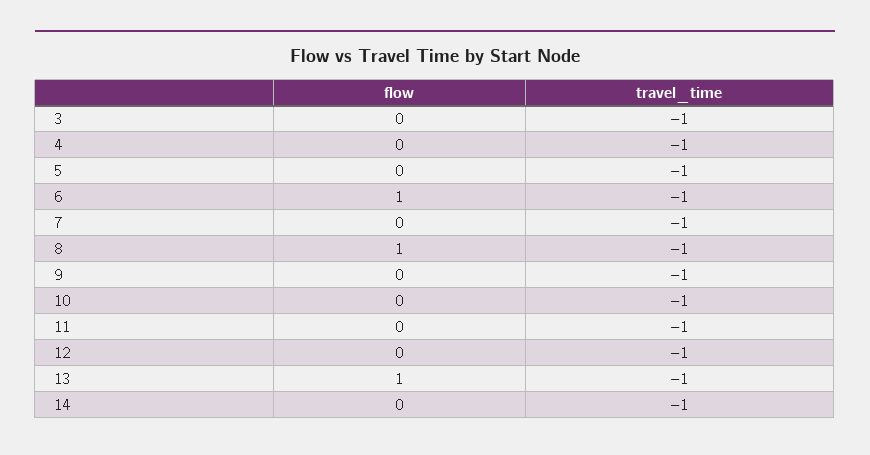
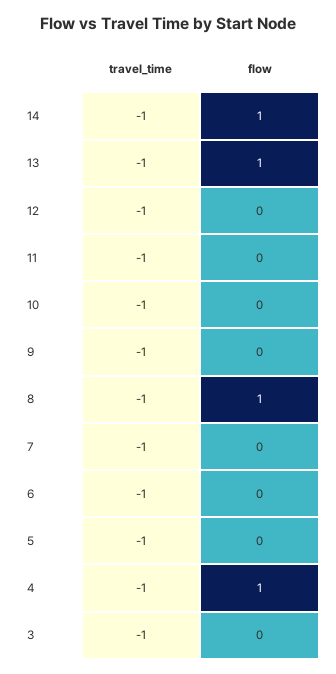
  {
    "flow": {
      "3": 0,
-     "4": 0,
+     "4": 1,
      "5": 0,
-     "6": 1,
+     "6": 0,
      "7": 0,
      "8": 1,
      "9": 0,
      "10": 0,
      "11": 0,
      "12": 0,
      "13": 1,
-     "14": 0
+     "14": 1
    },
    "travel_time": {
      "3": -1,
      "4": -1,
      "5": -1,
      "6": -1,
      "7": -1,
      "8": -1,
      "9": -1,
      "10": -1,
      "11": -1,
      "12": -1,
      "13": -1,
      "14": -1
    }
  }

